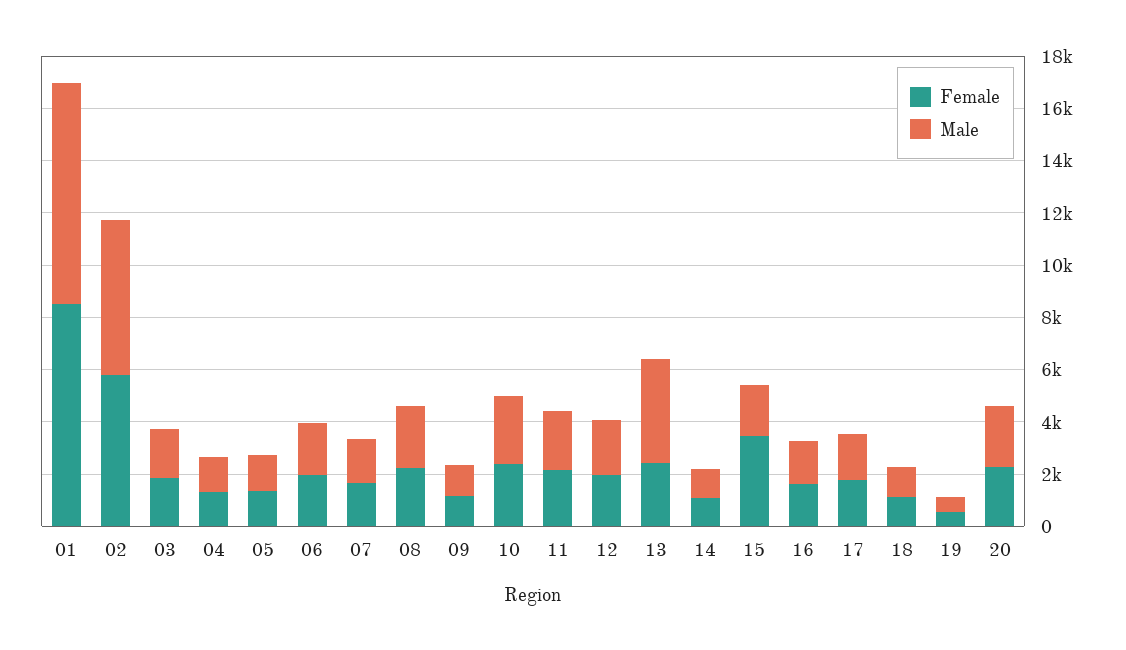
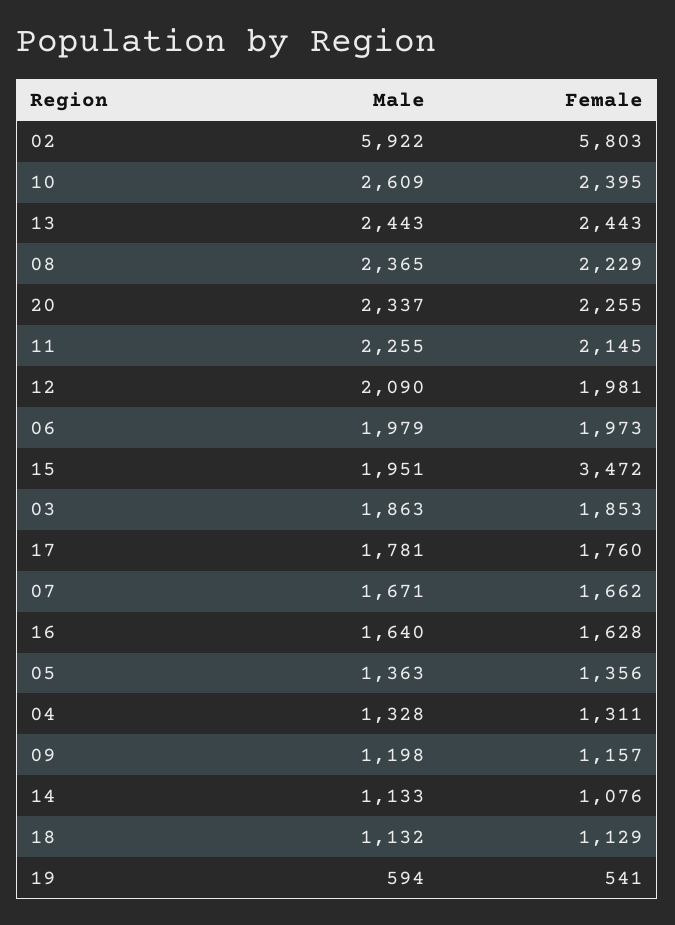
  {
    "Female": {
-     "01": 8500,
      "02": 5803,
      "03": 1853,
      "04": 1311,
      "05": 1356,
      "06": 1973,
      "07": 1662,
      "08": 2229,
      "09": 1157,
      "10": 2395,
      "11": 2145,
      "12": 1981,
      "13": 2443,
      "14": 1076,
      "15": 3472,
      "16": 1628,
      "17": 1760,
      "18": 1129,
      "19": 541,
      "20": 2255
    },
    "Male": {
-     "01": 8500,
      "02": 5922,
      "03": 1863,
      "04": 1328,
      "05": 1363,
      "06": 1979,
      "07": 1671,
      "08": 2365,
      "09": 1198,
      "10": 2609,
      "11": 2255,
      "12": 2090,
-     "13": 4000,
+     "13": 2443,
      "14": 1133,
      "15": 1951,
      "16": 1640,
      "17": 1781,
      "18": 1132,
      "19": 594,
      "20": 2337
    }
  }

